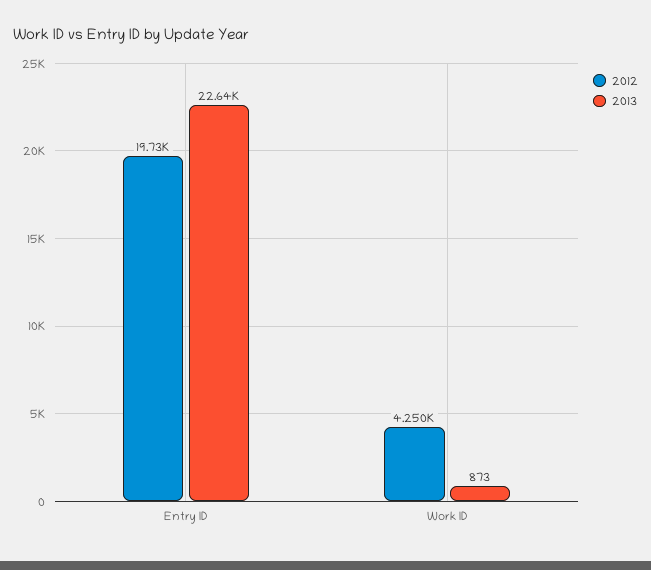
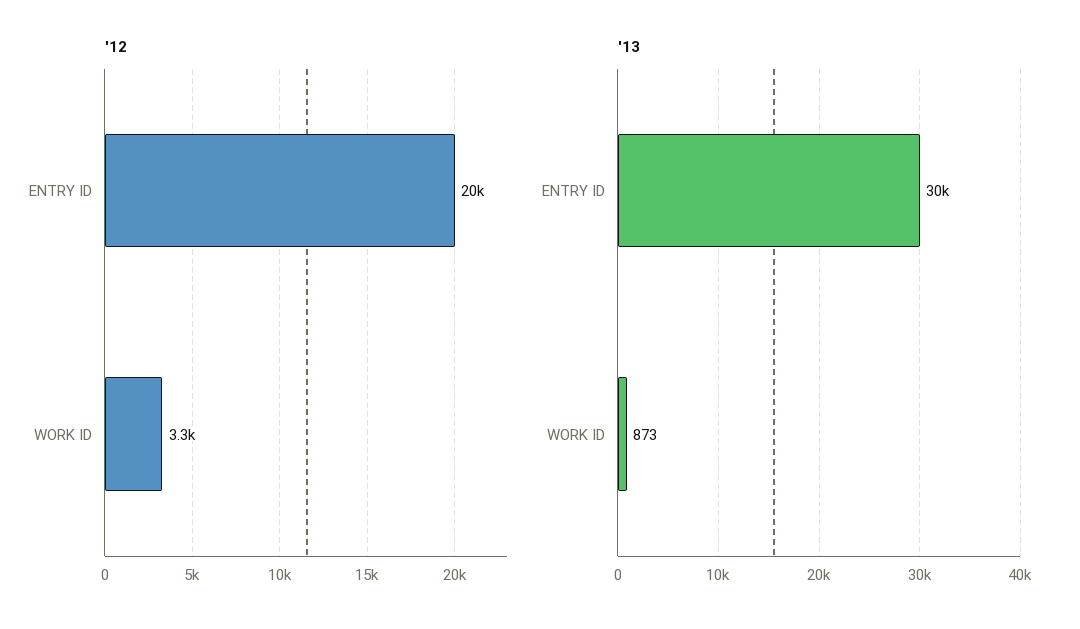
  {
    "2012": {
      "Entry ID": 19730,
-     "Work ID": 4250
+     "Work ID": 3300
    },
    "2013": {
-     "Entry ID": 22640,
+     "Entry ID": 30000,
      "Work ID": 873
    }
  }

